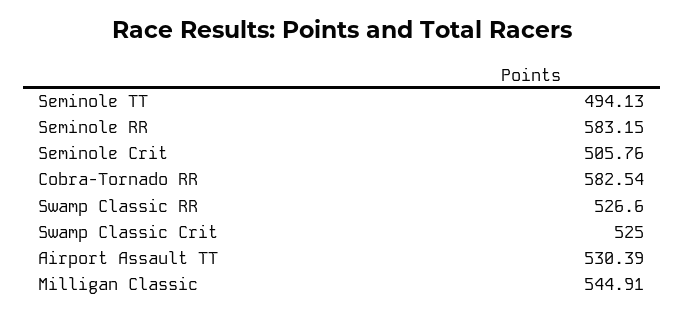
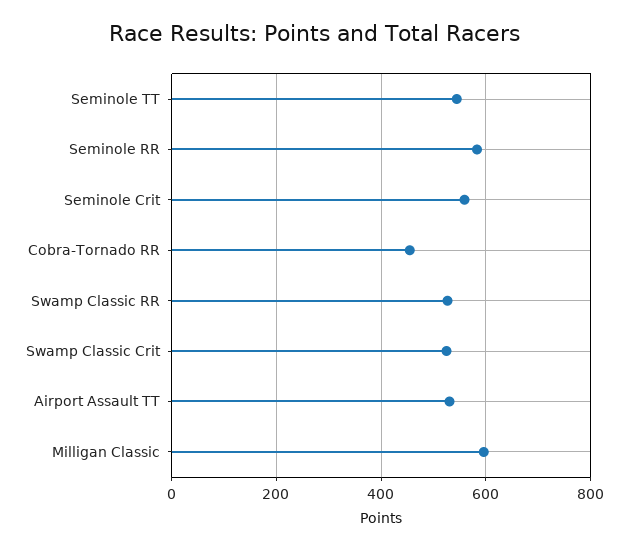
  {
-   "Seminole TT": 494.13,
+   "Seminole TT": 540,
    "Seminole RR": 583.15,
-   "Seminole Crit": 505.76,
+   "Seminole Crit": 560,
-   "Cobra-Tornado RR": 582.54,
+   "Cobra-Tornado RR": 460,
    "Swamp Classic RR": 526.6,
    "Swamp Classic Crit": 525,
    "Airport Assault TT": 530.39,
-   "Milligan Classic": 544.91
+   "Milligan Classic": 600
  }

